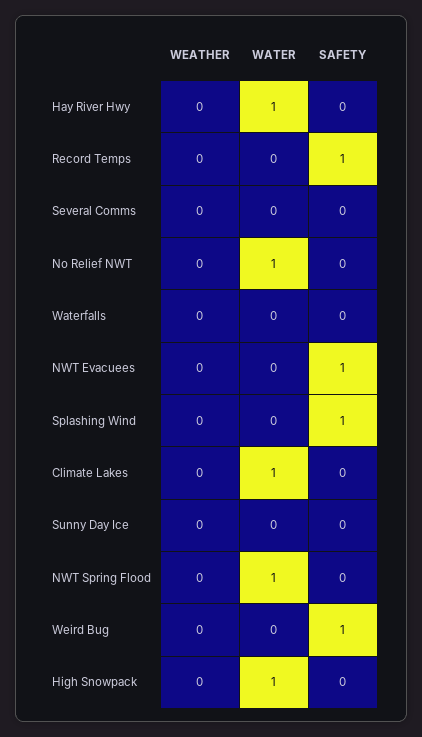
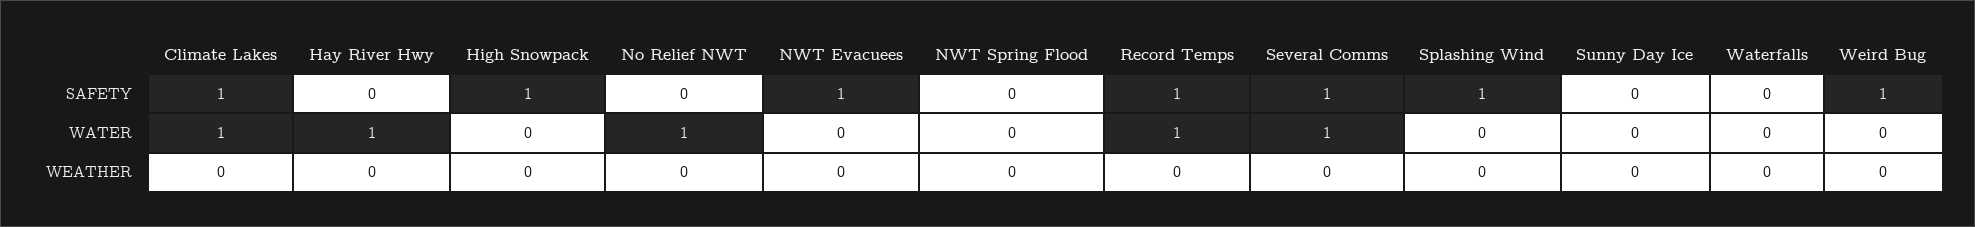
  {
    "WEATHER": {
      "Hay River Hwy": 0,
      "Record Temps": 0,
      "Several Comms": 0,
      "No Relief NWT": 0,
      "Waterfalls": 0,
      "NWT Evacuees": 0,
      "Splashing Wind": 0,
      "Climate Lakes": 0,
      "Sunny Day Ice": 0,
      "NWT Spring Flood": 0,
      "Weird Bug": 0,
      "High Snowpack": 0
    },
    "WATER": {
      "Hay River Hwy": 1,
-     "Record Temps": 0,
+     "Record Temps": 1,
-     "Several Comms": 0,
+     "Several Comms": 1,
      "No Relief NWT": 1,
      "Waterfalls": 0,
      "NWT Evacuees": 0,
      "Splashing Wind": 0,
      "Climate Lakes": 1,
      "Sunny Day Ice": 0,
-     "NWT Spring Flood": 1,
+     "NWT Spring Flood": 0,
      "Weird Bug": 0,
-     "High Snowpack": 1
+     "High Snowpack": 0
    },
    "SAFETY": {
      "Hay River Hwy": 0,
      "Record Temps": 1,
-     "Several Comms": 0,
+     "Several Comms": 1,
      "No Relief NWT": 0,
      "Waterfalls": 0,
      "NWT Evacuees": 1,
      "Splashing Wind": 1,
-     "Climate Lakes": 0,
+     "Climate Lakes": 1,
      "Sunny Day Ice": 0,
      "NWT Spring Flood": 0,
      "Weird Bug": 1,
-     "High Snowpack": 0
+     "High Snowpack": 1
    }
  }

